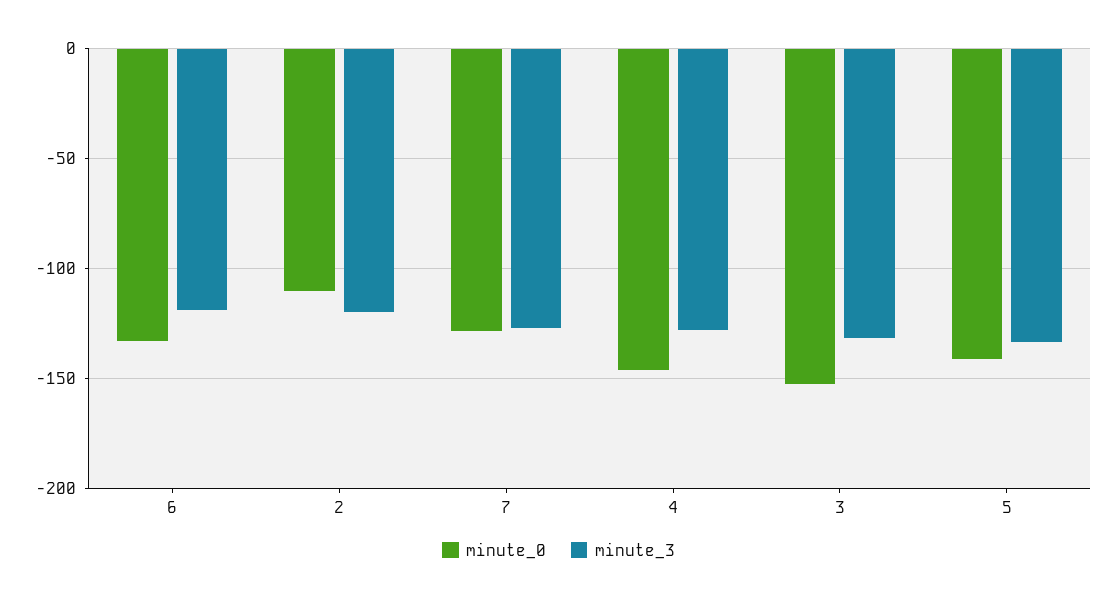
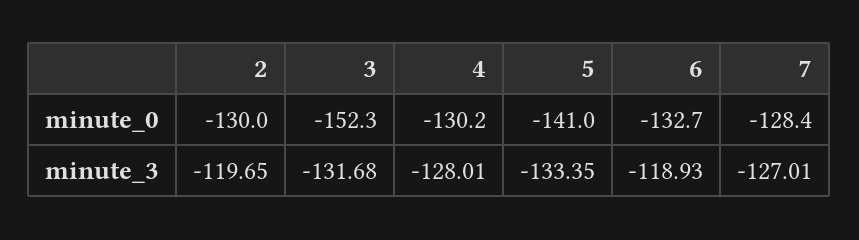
  {
    "minute_0": {
      "6": -132.7,
-     "2": -110,
+     "2": -130,
      "7": -128.4,
-     "4": -145,
+     "4": -130.2,
      "3": -152.3,
      "5": -141
    },
    "minute_3": {
      "6": -118.93,
      "2": -119.65,
      "7": -127.01,
      "4": -128.01,
      "3": -131.68,
      "5": -133.35
    }
  }

